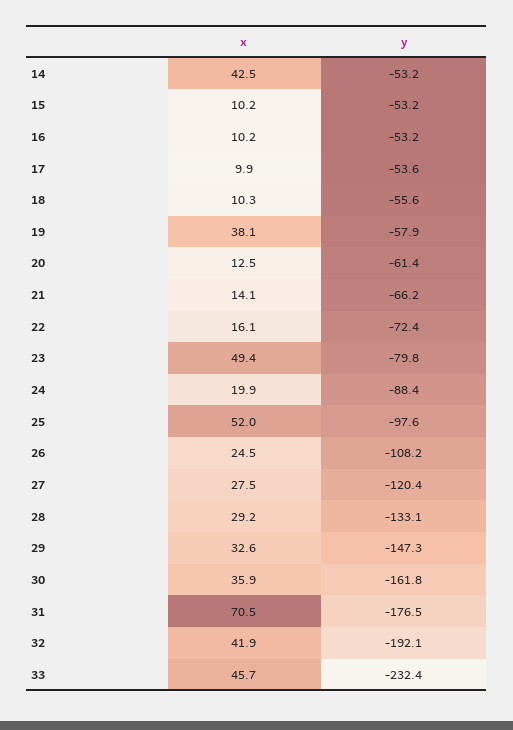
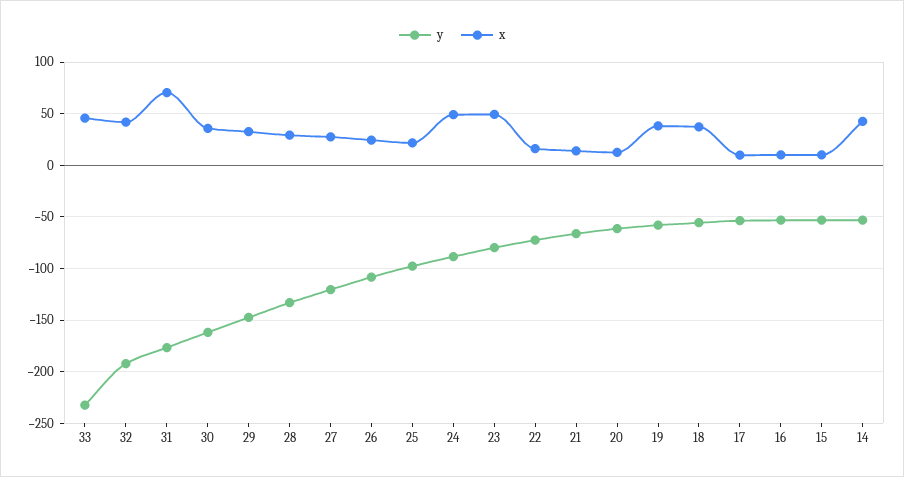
  {
    "x": {
      "14": 42.5,
      "15": 10.2,
      "16": 10.2,
      "17": 9.9,
-     "18": 10.3,
+     "18": 40,
      "19": 38.1,
      "20": 12.5,
      "21": 14.1,
      "22": 16.1,
      "23": 49.4,
-     "24": 19.9,
+     "24": 50,
-     "25": 52,
+     "25": 20,
      "26": 24.5,
      "27": 27.5,
      "28": 29.2,
      "29": 32.6,
      "30": 35.9,
      "31": 70.5,
      "32": 41.9,
      "33": 45.7
    },
    "y": {
      "14": -53.2,
      "15": -53.2,
      "16": -53.2,
      "17": -53.6,
      "18": -55.6,
      "19": -57.9,
      "20": -61.4,
      "21": -66.2,
      "22": -72.4,
      "23": -79.8,
      "24": -88.4,
      "25": -97.6,
      "26": -108.2,
      "27": -120.4,
      "28": -133.1,
      "29": -147.3,
      "30": -161.8,
      "31": -176.5,
      "32": -192.1,
      "33": -232.4
    }
  }

